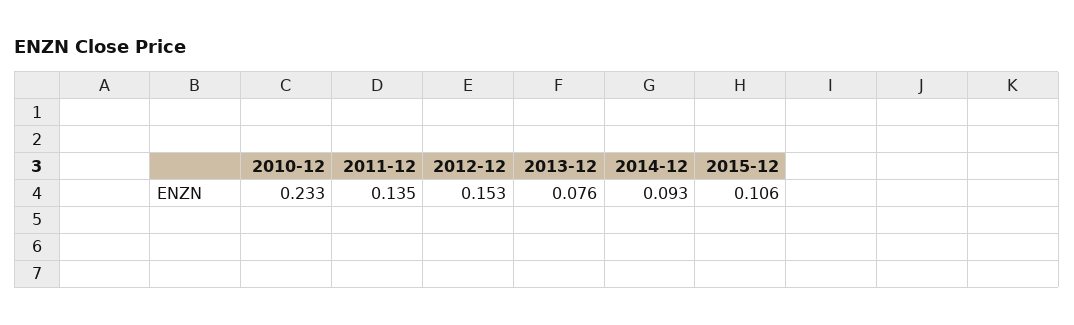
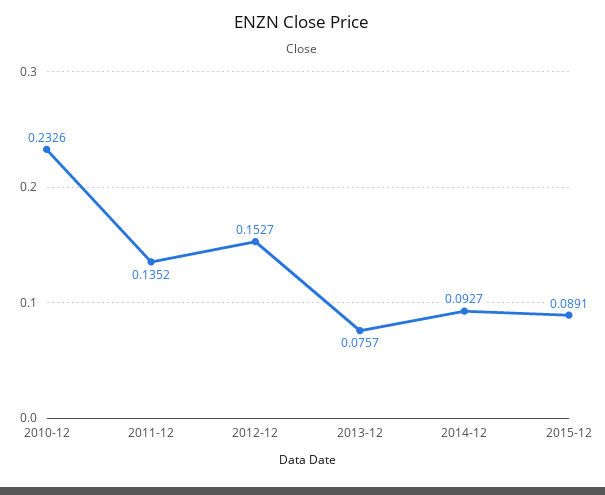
  {
    "2010-12": 0.2326,
    "2011-12": 0.1352,
    "2012-12": 0.1527,
    "2013-12": 0.0757,
    "2014-12": 0.0927,
-   "2015-12": 0.106
+   "2015-12": 0.0891
  }

